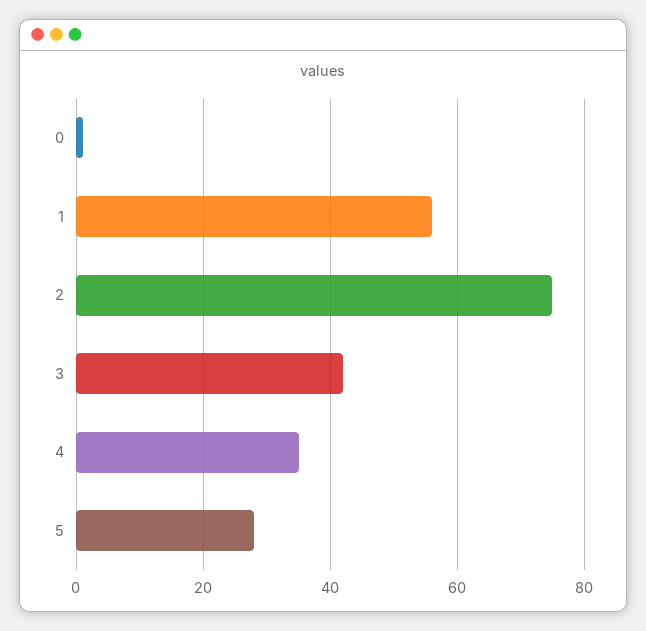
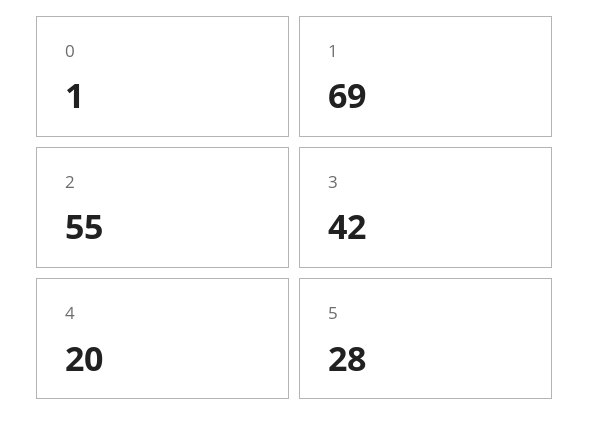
  {
    "0": 1,
-   "1": 55,
+   "1": 69,
-   "2": 75,
+   "2": 55,
    "3": 42,
-   "4": 35,
+   "4": 20,
    "5": 28
  }

